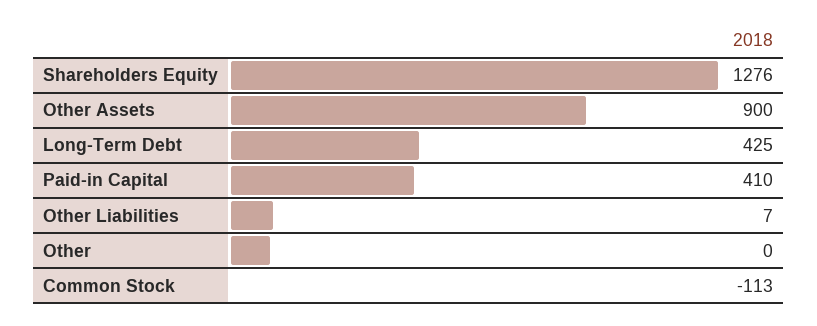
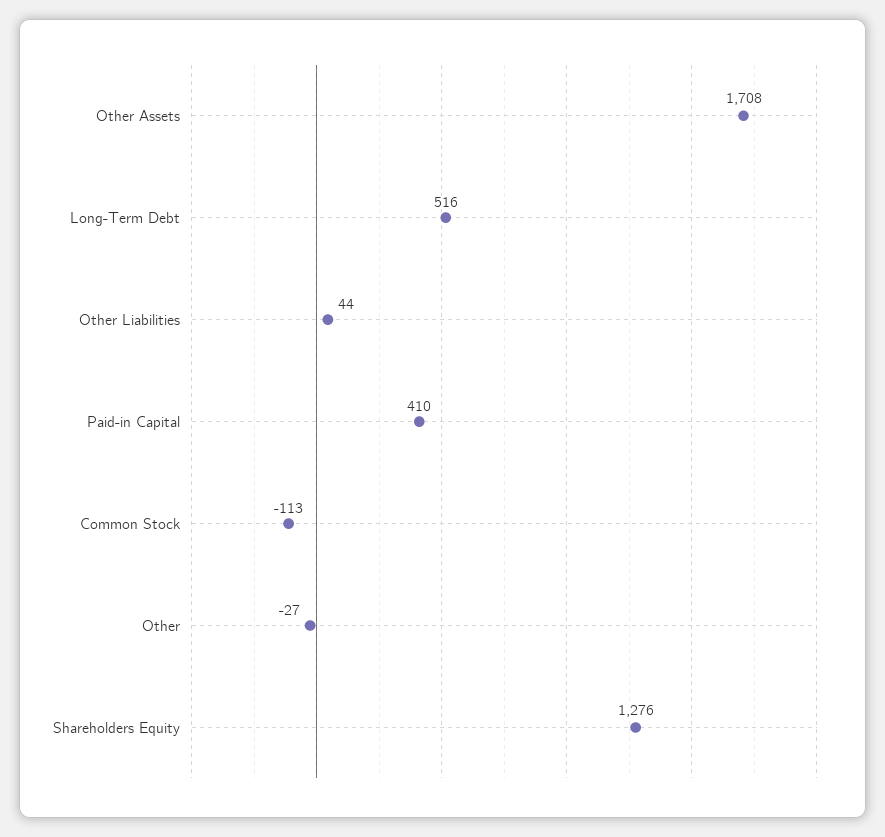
  {
    "Shareholders Equity": 1276,
-   "Other Assets": 900,
+   "Other Assets": 1708,
-   "Long-Term Debt": 425,
+   "Long-Term Debt": 516,
    "Paid-in Capital": 410,
-   "Other Liabilities": 7,
+   "Other Liabilities": 44,
-   "Other": 0,
+   "Other": -27,
    "Common Stock": -113
  }

